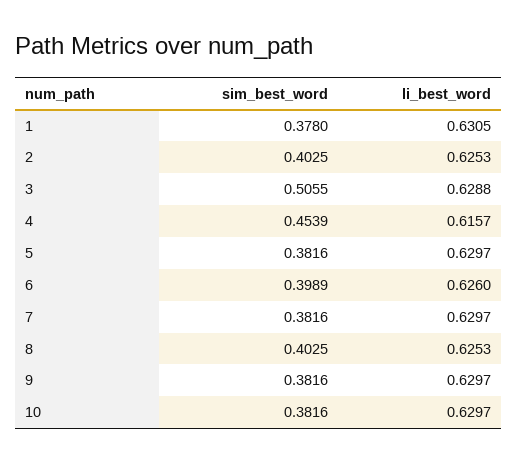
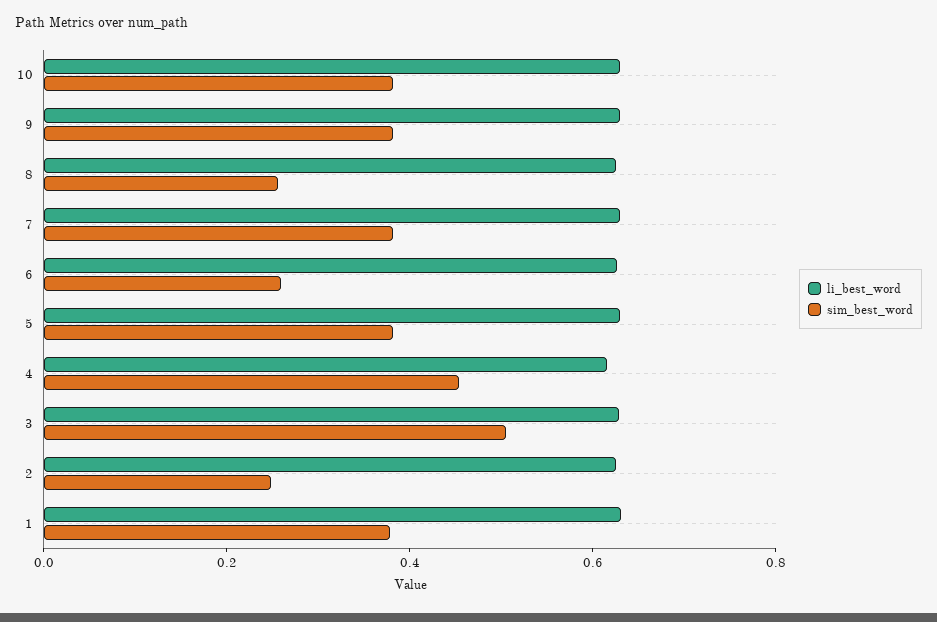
  {
    "sim_best_word": {
      "1": 0.378,
-     "2": 0.4025,
+     "2": 0.25,
      "3": 0.5055,
      "4": 0.4539,
      "5": 0.3816,
-     "6": 0.3989,
+     "6": 0.25,
      "7": 0.3816,
-     "8": 0.4025,
+     "8": 0.25,
      "9": 0.3816,
      "10": 0.3816
    },
    "li_best_word": {
      "1": 0.6305,
      "2": 0.6253,
      "3": 0.6288,
      "4": 0.6157,
      "5": 0.6297,
      "6": 0.626,
      "7": 0.6297,
      "8": 0.6253,
      "9": 0.6297,
      "10": 0.6297
    }
  }

